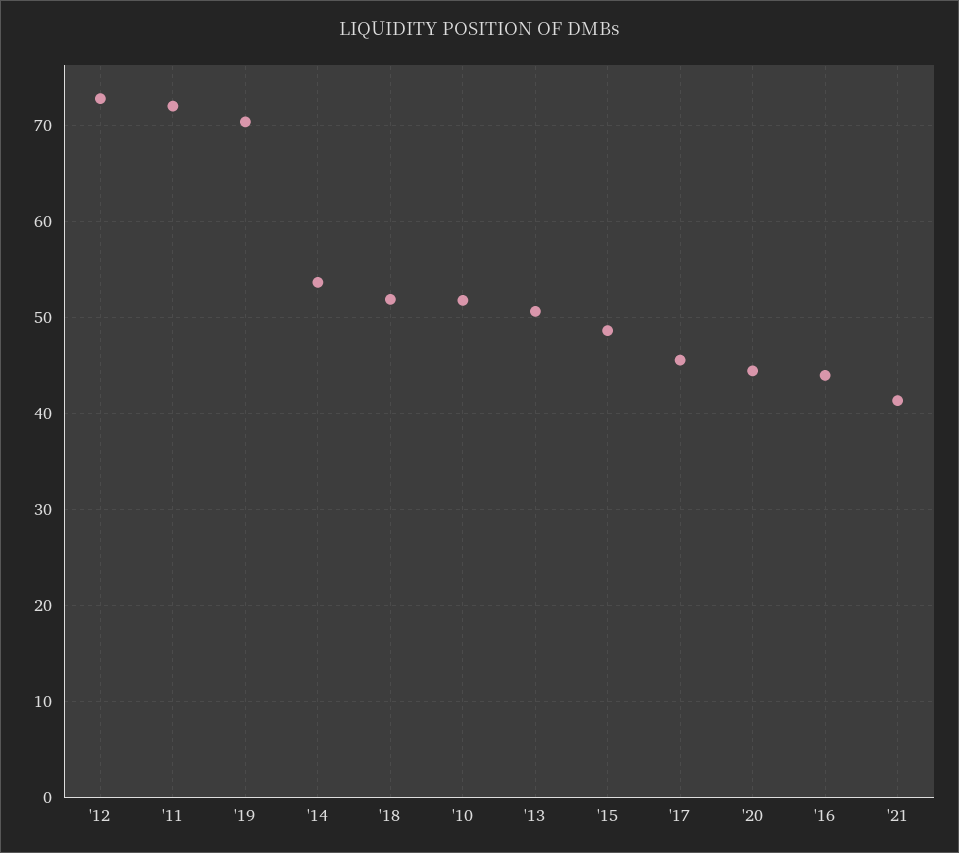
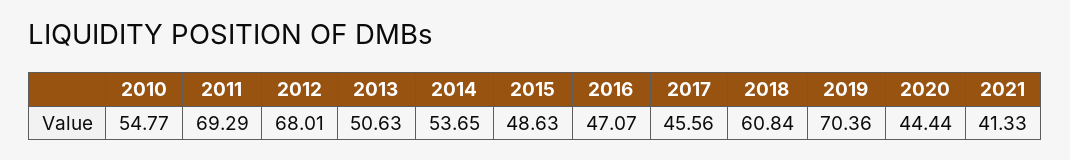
  {
-   "'12": 73,
+   "'12": 68.01,
-   "'11": 72,
+   "'11": 69.29,
    "'19": 70.36,
    "'14": 53.65,
-   "'18": 52,
+   "'18": 60.84,
-   "'10": 52,
+   "'10": 54.77,
    "'13": 50.63,
    "'15": 48.63,
    "'17": 45.56,
    "'20": 44.44,
-   "'16": 44,
+   "'16": 47.07,
    "'21": 41.33
  }

